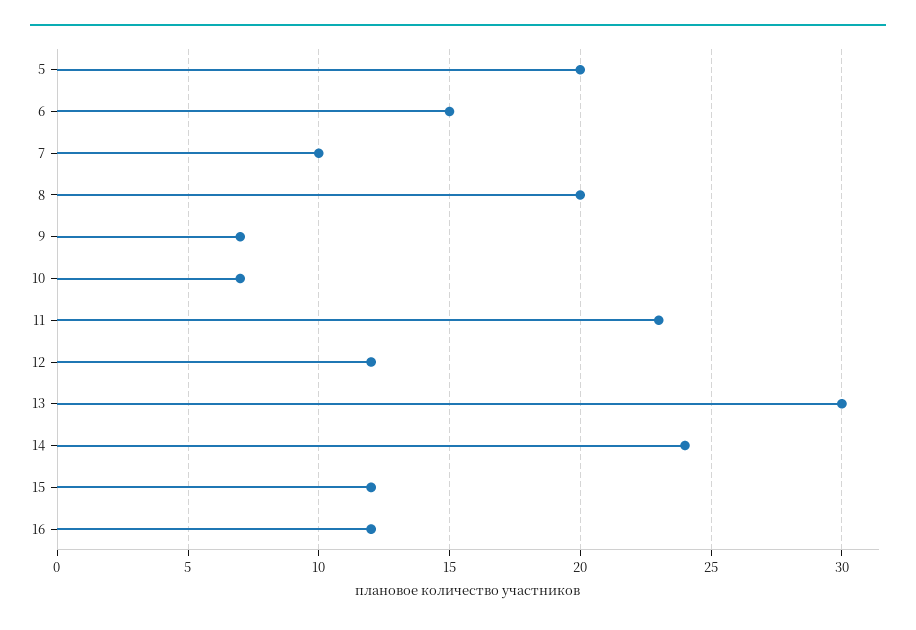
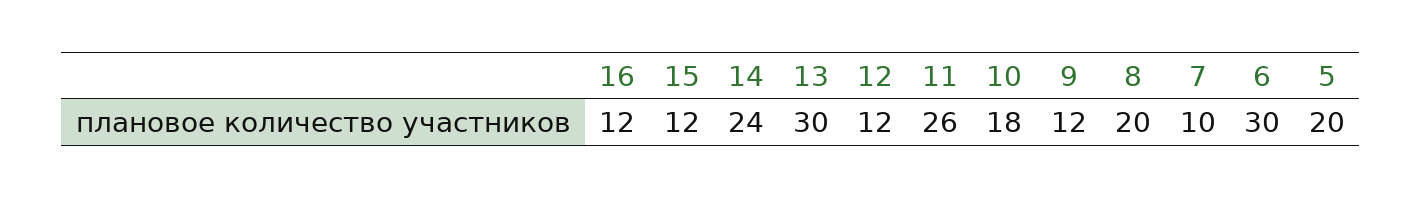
  {
    "5": 20,
-   "6": 15,
+   "6": 30,
    "7": 10,
    "8": 20,
-   "9": 7,
+   "9": 12,
-   "10": 7,
+   "10": 18,
-   "11": 23,
+   "11": 26,
    "12": 12,
    "13": 30,
    "14": 24,
    "15": 12,
    "16": 12
  }

